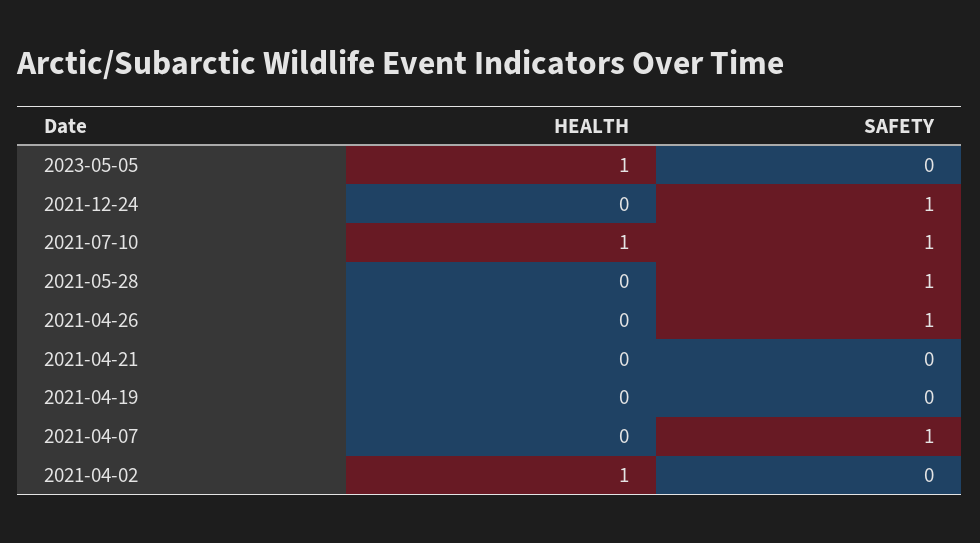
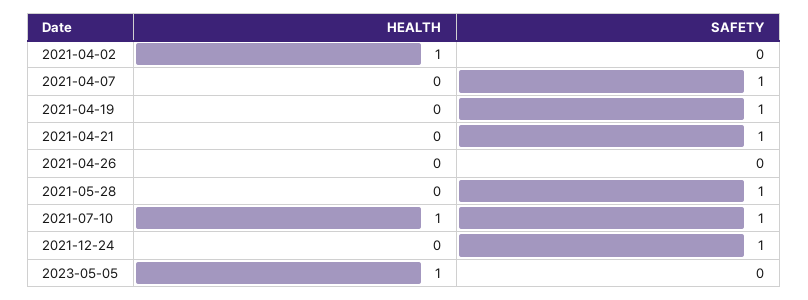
  {
    "HEALTH": {
      "2023-05-05": 1,
      "2021-12-24": 0,
      "2021-07-10": 1,
      "2021-05-28": 0,
      "2021-04-26": 0,
      "2021-04-21": 0,
      "2021-04-19": 0,
      "2021-04-07": 0,
      "2021-04-02": 1
    },
    "SAFETY": {
      "2023-05-05": 0,
      "2021-12-24": 1,
      "2021-07-10": 1,
      "2021-05-28": 1,
-     "2021-04-26": 1,
+     "2021-04-26": 0,
-     "2021-04-21": 0,
+     "2021-04-21": 1,
-     "2021-04-19": 0,
+     "2021-04-19": 1,
      "2021-04-07": 1,
      "2021-04-02": 0
    }
  }

